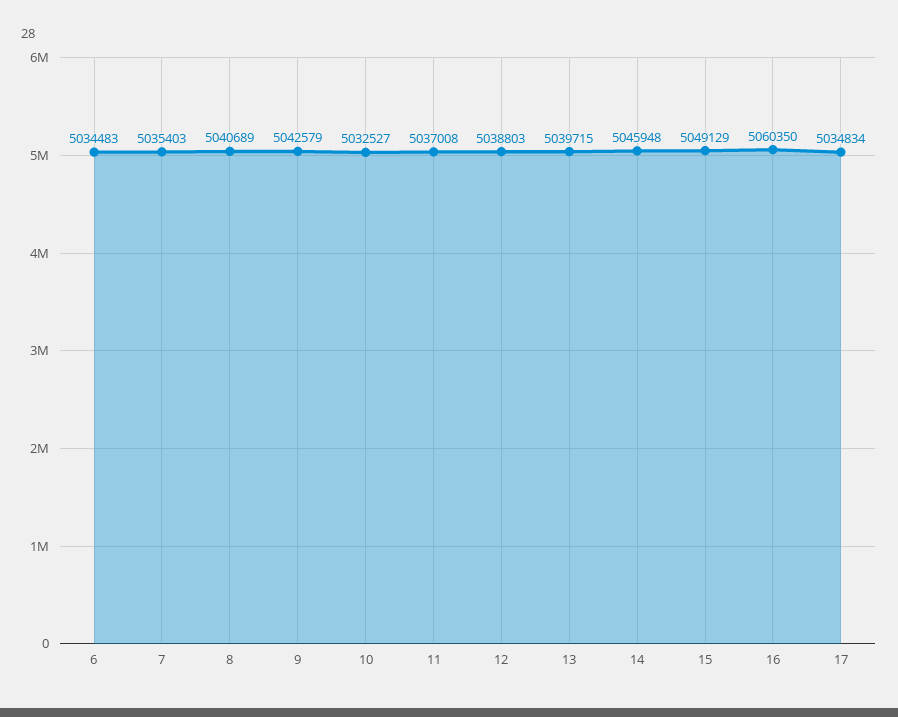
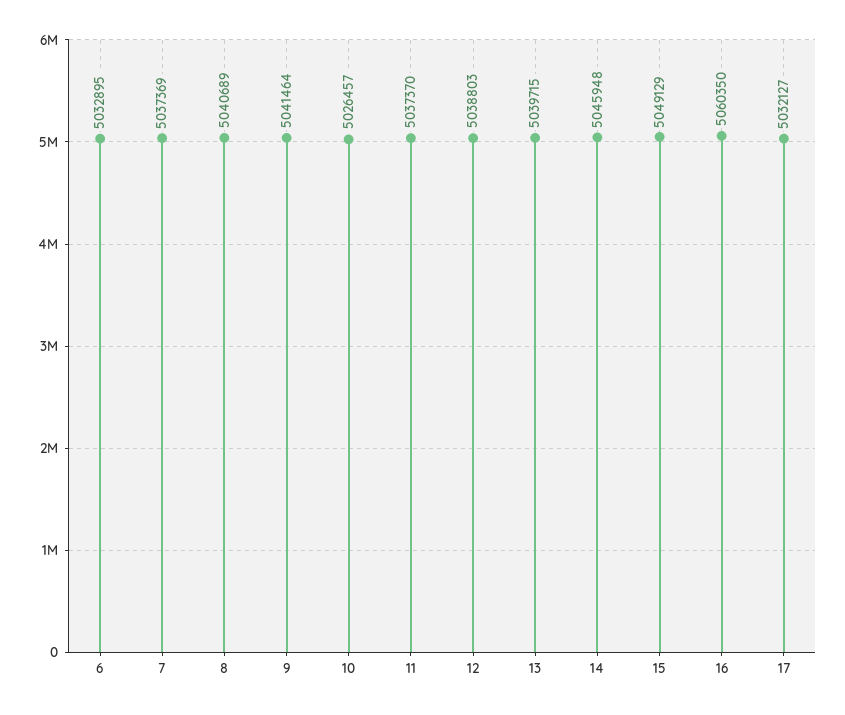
  {
-   "6": 5034483,
+   "6": 5032895,
-   "7": 5035403,
+   "7": 5037369,
    "8": 5040689,
-   "9": 5042579,
+   "9": 5041464,
-   "10": 5032527,
+   "10": 5026457,
-   "11": 5037008,
+   "11": 5037370,
    "12": 5038803,
    "13": 5039715,
    "14": 5045948,
    "15": 5049129,
    "16": 5060350,
-   "17": 5034834
+   "17": 5032127
  }

